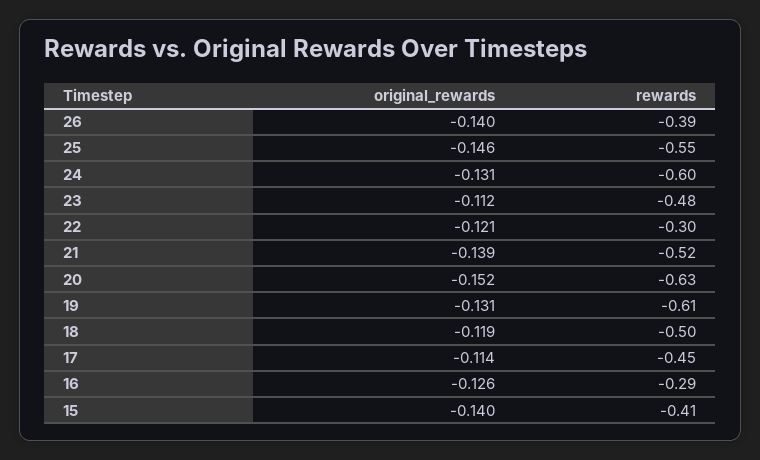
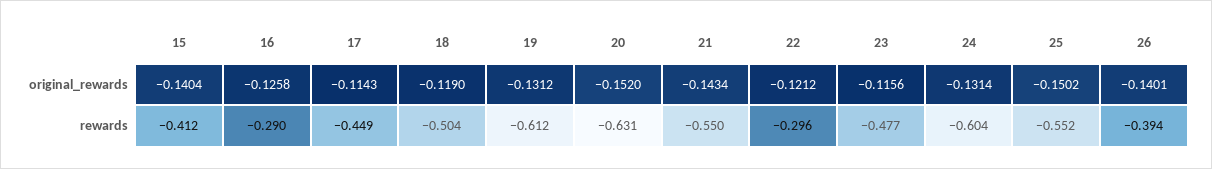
  {
    "original_rewards": {
      "26": -0.1401,
-     "25": -0.146,
+     "25": -0.1502,
      "24": -0.1314,
-     "23": -0.112,
+     "23": -0.1156,
      "22": -0.1212,
-     "21": -0.139,
+     "21": -0.1434,
      "20": -0.152,
      "19": -0.1312,
      "18": -0.119,
      "17": -0.1143,
      "16": -0.1258,
      "15": -0.1404
    },
    "rewards": {
      "26": -0.394,
      "25": -0.552,
      "24": -0.604,
      "23": -0.477,
      "22": -0.296,
-     "21": -0.52,
+     "21": -0.55,
      "20": -0.631,
      "19": -0.612,
      "18": -0.504,
      "17": -0.449,
      "16": -0.29,
      "15": -0.412
    }
  }

